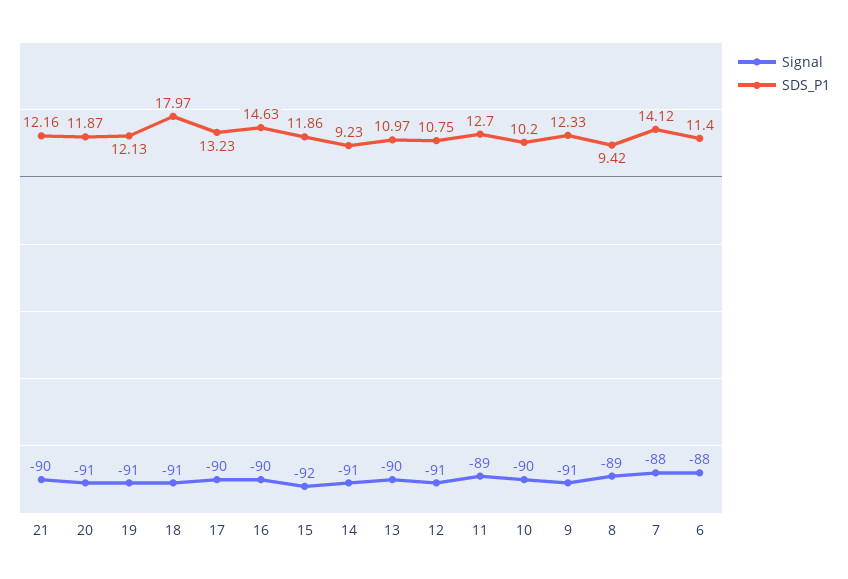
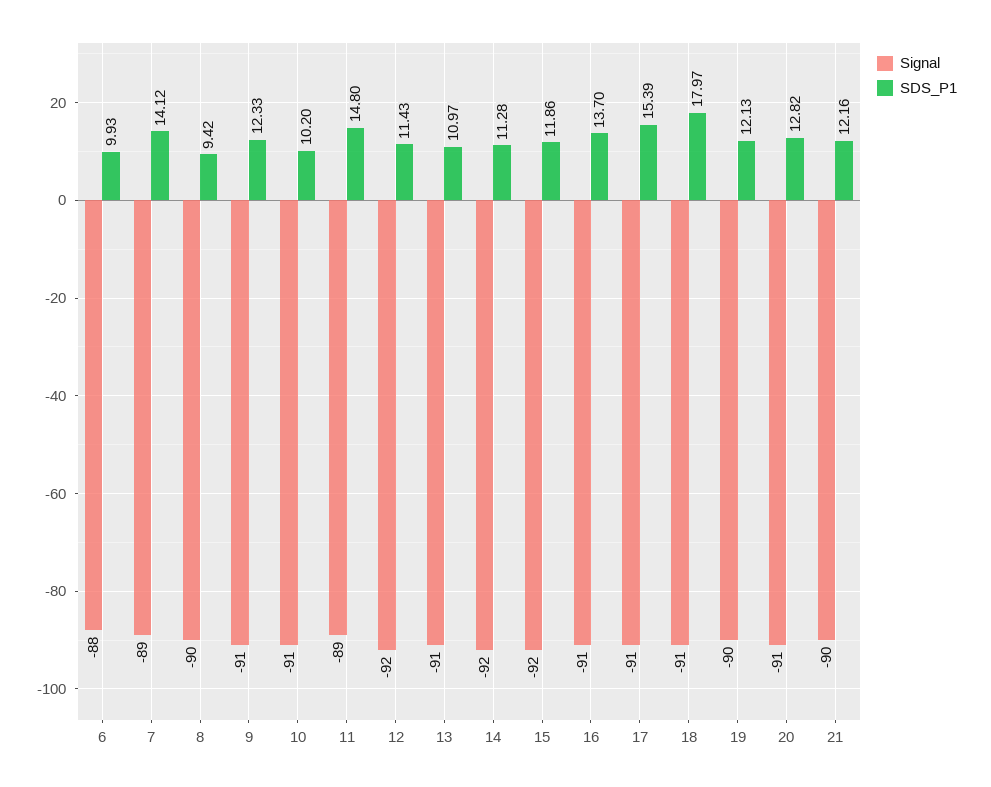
  {
    "Signal": {
      "21": -90,
      "20": -91,
-     "19": -91,
+     "19": -90,
      "18": -91,
-     "17": -90,
+     "17": -91,
-     "16": -90,
+     "16": -91,
      "15": -92,
-     "14": -91,
+     "14": -92,
-     "13": -90,
+     "13": -91,
-     "12": -91,
+     "12": -92,
      "11": -89,
-     "10": -90,
+     "10": -91,
      "9": -91,
-     "8": -89,
+     "8": -90,
-     "7": -88,
+     "7": -89,
      "6": -88
    },
    "SDS_P1": {
      "21": 12.16,
-     "20": 11.87,
+     "20": 12.82,
      "19": 12.13,
      "18": 17.97,
-     "17": 13.23,
+     "17": 15.39,
-     "16": 14.63,
+     "16": 13.7,
      "15": 11.86,
-     "14": 9.23,
+     "14": 11.28,
      "13": 10.97,
-     "12": 10.75,
+     "12": 11.43,
-     "11": 12.7,
+     "11": 14.8,
      "10": 10.2,
      "9": 12.33,
      "8": 9.42,
      "7": 14.12,
-     "6": 11.4
+     "6": 9.93
    }
  }

